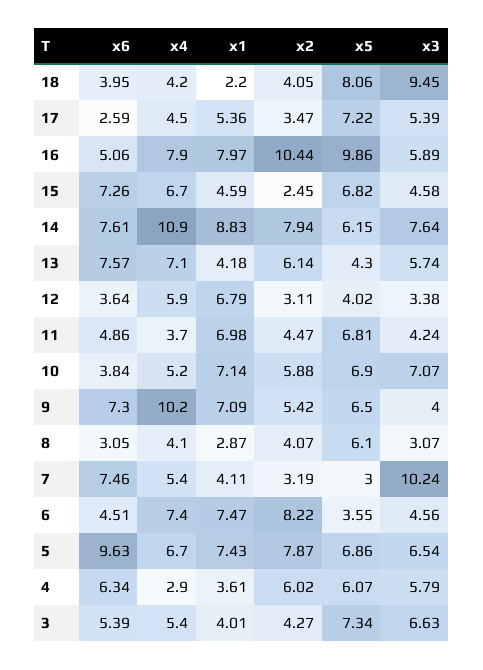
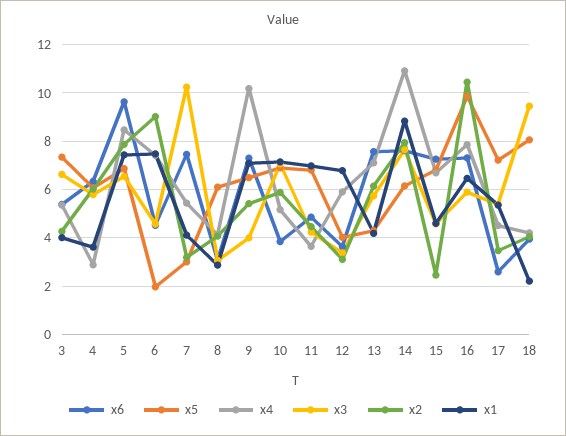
  {
    "x6": {
      "18": 3.95,
      "17": 2.59,
-     "16": 5.06,
+     "16": 7.25,
      "15": 7.26,
      "14": 7.61,
      "13": 7.57,
      "12": 3.64,
      "11": 4.86,
      "10": 3.84,
      "9": 7.3,
      "8": 3.05,
      "7": 7.46,
      "6": 4.51,
      "5": 9.63,
      "4": 6.34,
      "3": 5.39
    },
    "x4": {
      "18": 4.2,
      "17": 4.5,
      "16": 7.9,
      "15": 6.7,
      "14": 10.9,
      "13": 7.1,
      "12": 5.9,
      "11": 3.7,
      "10": 5.2,
      "9": 10.2,
      "8": 4.1,
      "7": 5.4,
      "6": 7.4,
-     "5": 6.7,
+     "5": 8.5,
      "4": 2.9,
      "3": 5.4
    },
    "x1": {
      "18": 2.2,
      "17": 5.36,
-     "16": 7.97,
+     "16": 6.5,
      "15": 4.59,
      "14": 8.83,
      "13": 4.18,
      "12": 6.79,
      "11": 6.98,
      "10": 7.14,
      "9": 7.09,
      "8": 2.87,
      "7": 4.11,
      "6": 7.47,
      "5": 7.43,
      "4": 3.61,
      "3": 4.01
    },
    "x2": {
      "18": 4.05,
      "17": 3.47,
      "16": 10.44,
      "15": 2.45,
      "14": 7.94,
      "13": 6.14,
      "12": 3.11,
      "11": 4.47,
      "10": 5.88,
      "9": 5.42,
      "8": 4.07,
      "7": 3.19,
-     "6": 8.22,
+     "6": 9,
      "5": 7.87,
      "4": 6.02,
      "3": 4.27
    },
    "x5": {
      "18": 8.06,
      "17": 7.22,
      "16": 9.86,
      "15": 6.82,
      "14": 6.15,
      "13": 4.3,
      "12": 4.02,
      "11": 6.81,
      "10": 6.9,
      "9": 6.5,
      "8": 6.1,
      "7": 3,
-     "6": 3.55,
+     "6": 2,
      "5": 6.86,
      "4": 6.07,
      "3": 7.34
    },
    "x3": {
      "18": 9.45,
      "17": 5.39,
      "16": 5.89,
      "15": 4.58,
      "14": 7.64,
      "13": 5.74,
      "12": 3.38,
      "11": 4.24,
      "10": 7.07,
      "9": 4,
      "8": 3.07,
      "7": 10.24,
      "6": 4.56,
      "5": 6.54,
      "4": 5.79,
      "3": 6.63
    }
  }

